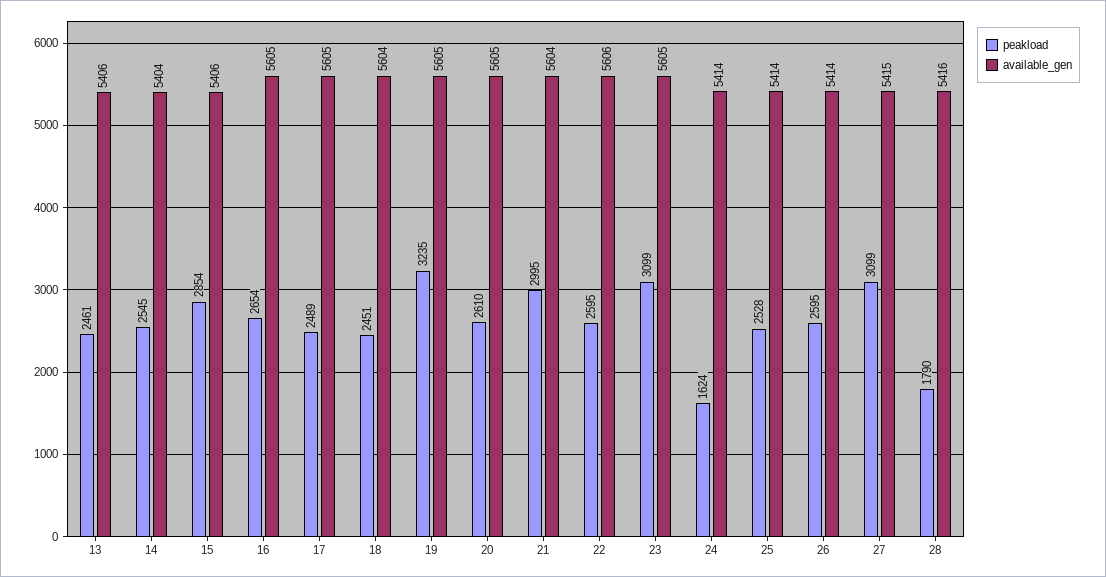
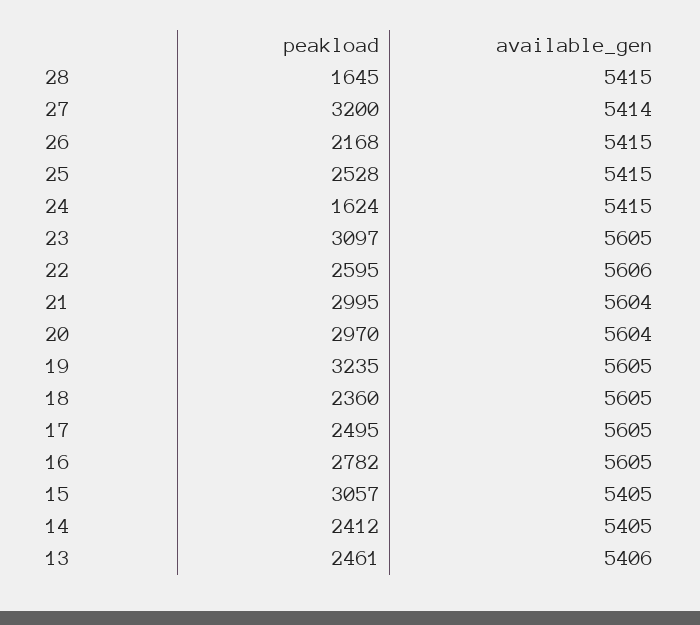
  {
    "peakload": {
      "13": 2461,
-     "14": 2545,
+     "14": 2412,
-     "15": 2854,
+     "15": 3057,
-     "16": 2654,
+     "16": 2782,
-     "17": 2489,
+     "17": 2495,
-     "18": 2451,
+     "18": 2360,
      "19": 3235,
-     "20": 2610,
+     "20": 2970,
      "21": 2995,
      "22": 2595,
-     "23": 3099,
+     "23": 3097,
      "24": 1624,
      "25": 2528,
-     "26": 2595,
+     "26": 2168,
-     "27": 3099,
+     "27": 3200,
-     "28": 1790
+     "28": 1645
    },
    "available_gen": {
      "13": 5406,
-     "14": 5404,
+     "14": 5405,
-     "15": 5406,
+     "15": 5405,
      "16": 5605,
      "17": 5605,
-     "18": 5604,
+     "18": 5605,
      "19": 5605,
-     "20": 5605,
+     "20": 5604,
      "21": 5604,
      "22": 5606,
      "23": 5605,
-     "24": 5414,
+     "24": 5415,
-     "25": 5414,
+     "25": 5415,
-     "26": 5414,
+     "26": 5415,
-     "27": 5415,
+     "27": 5414,
-     "28": 5416
+     "28": 5415
    }
  }

